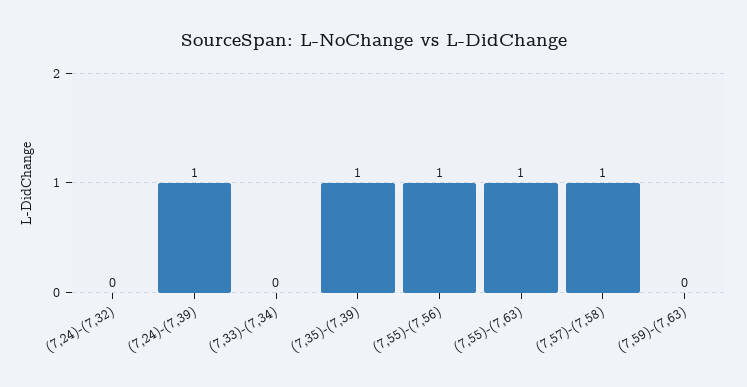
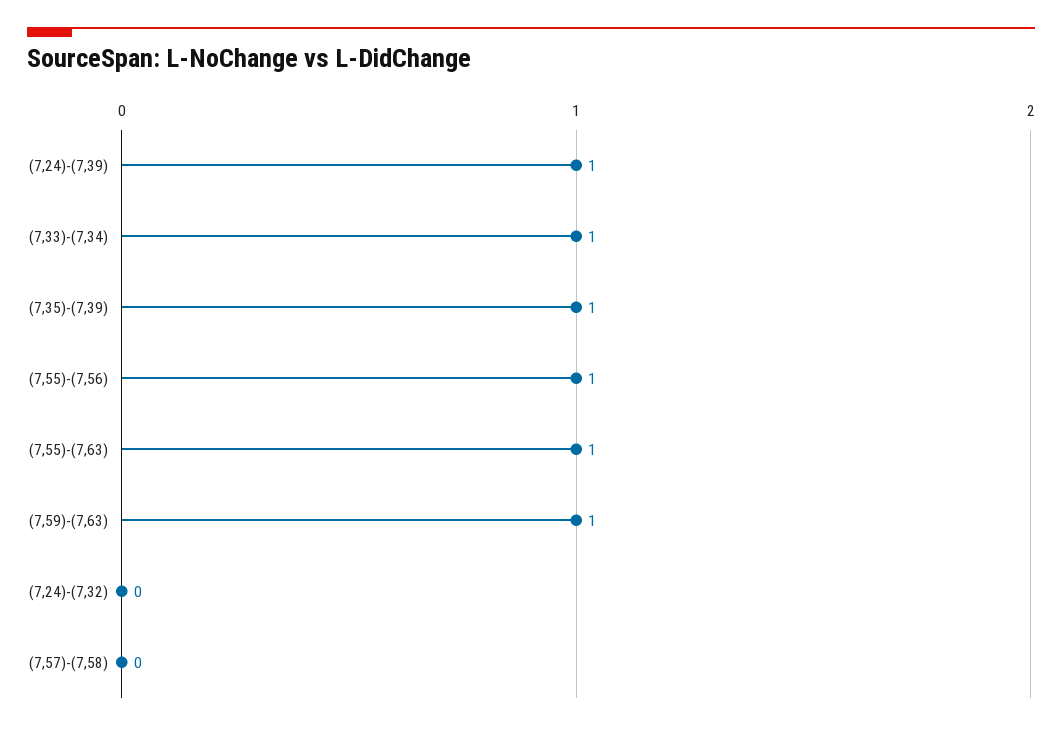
  {
    "(7,24)-(7,32)": 0,
    "(7,24)-(7,39)": 1,
-   "(7,33)-(7,34)": 0,
+   "(7,33)-(7,34)": 1,
    "(7,35)-(7,39)": 1,
    "(7,55)-(7,56)": 1,
    "(7,55)-(7,63)": 1,
-   "(7,57)-(7,58)": 1,
+   "(7,57)-(7,58)": 0,
-   "(7,59)-(7,63)": 0
+   "(7,59)-(7,63)": 1
  }

